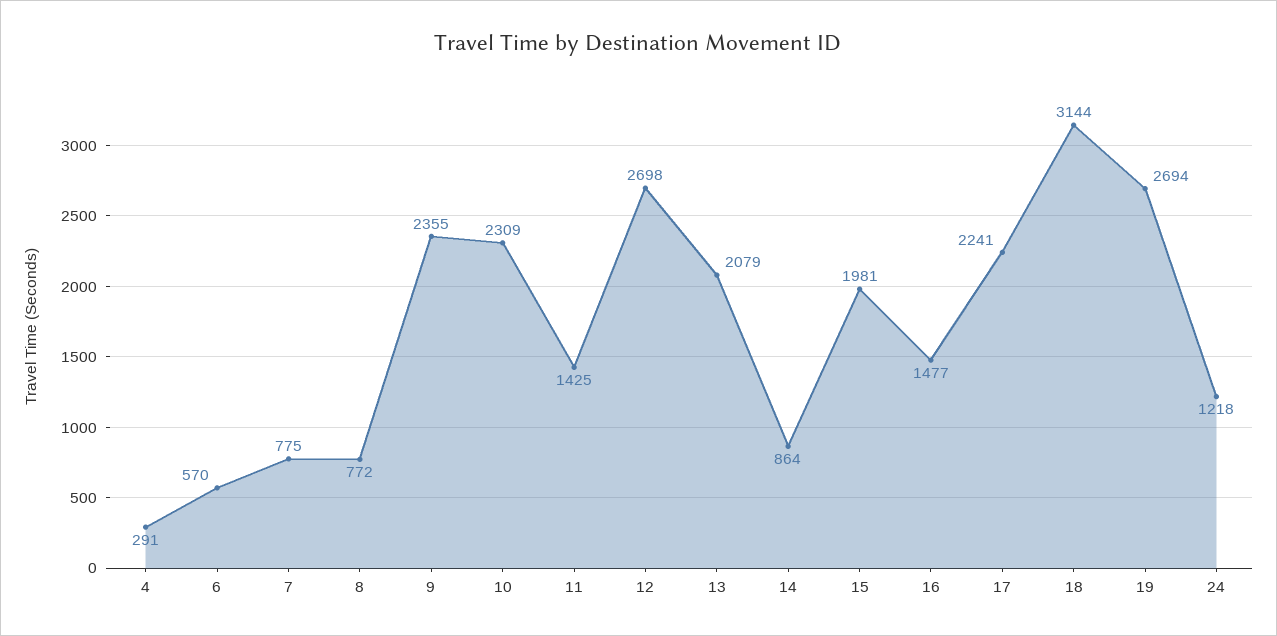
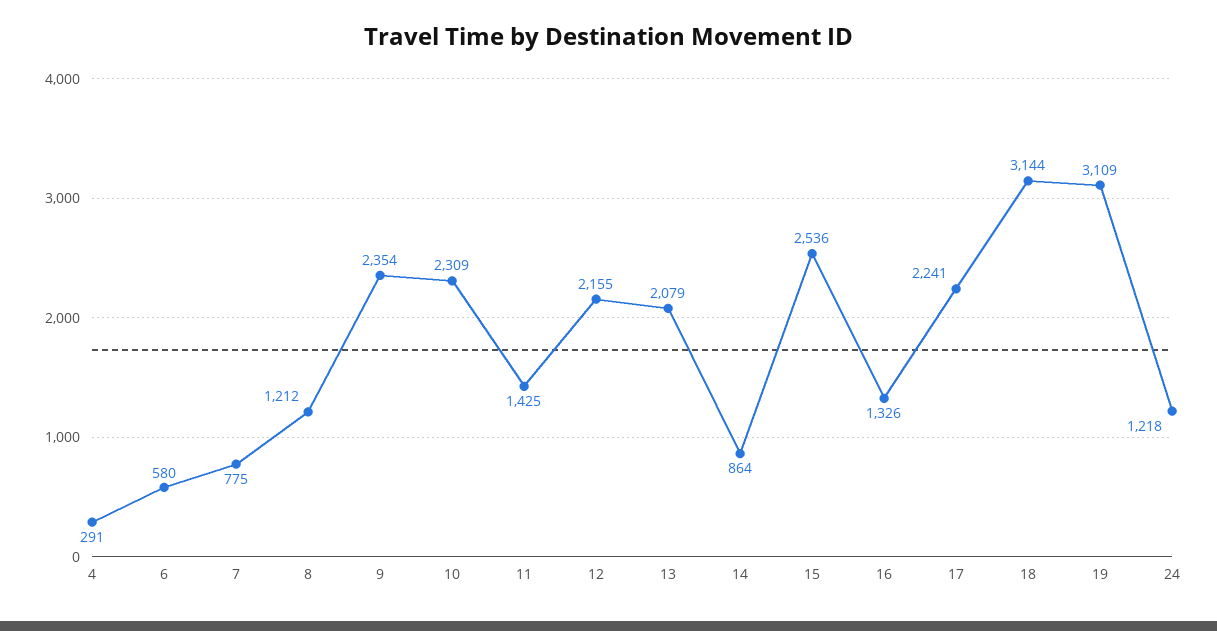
  {
    "4": 291,
-   "6": 570,
+   "6": 580,
    "7": 775,
-   "8": 772,
+   "8": 1212,
-   "9": 2355,
+   "9": 2354,
    "10": 2309,
    "11": 1425,
-   "12": 2698,
+   "12": 2155,
    "13": 2079,
    "14": 864,
-   "15": 1981,
+   "15": 2536,
-   "16": 1477,
+   "16": 1326,
    "17": 2241,
    "18": 3144,
-   "19": 2694,
+   "19": 3109,
    "24": 1218
  }

